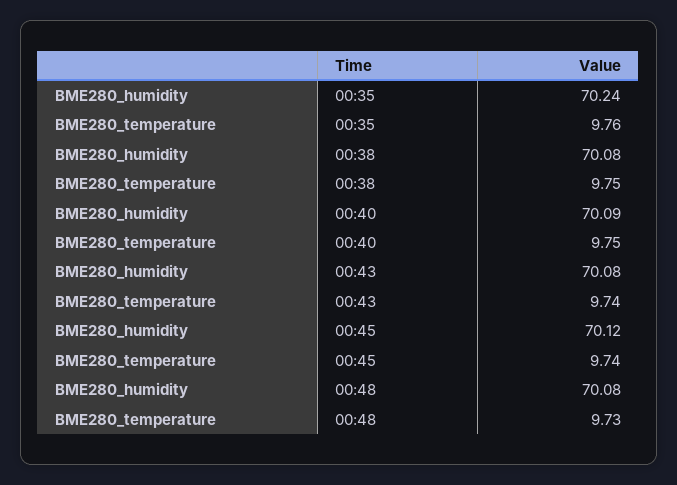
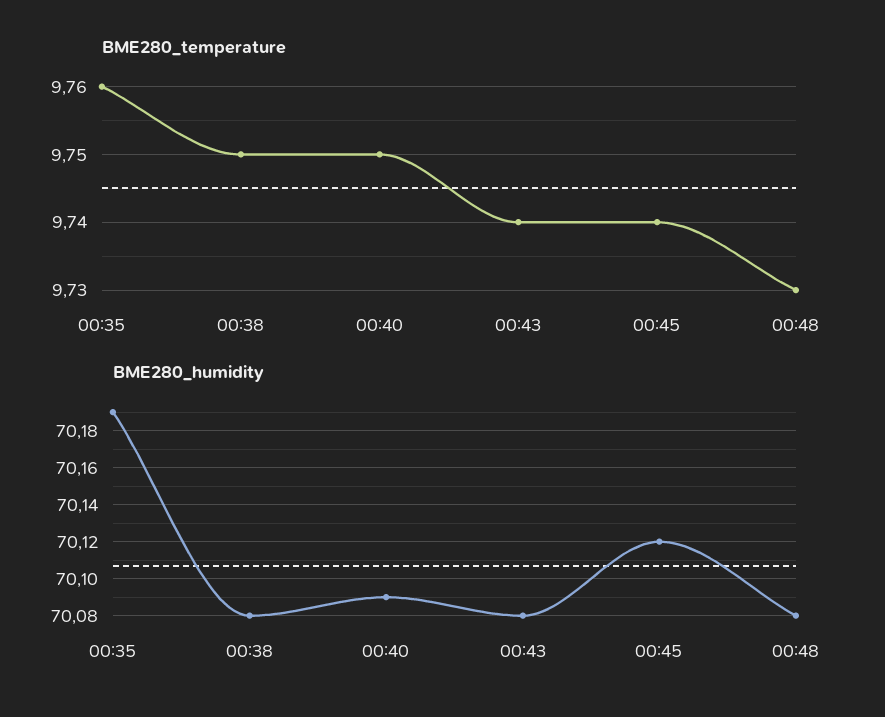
  {
    "BME280_humidity": {
-     "00:35": 70.24,
+     "00:35": 70.19,
      "00:38": 70.08,
      "00:40": 70.09,
      "00:43": 70.08,
      "00:45": 70.12,
      "00:48": 70.08
    },
    "BME280_temperature": {
      "00:35": 9.76,
      "00:38": 9.75,
      "00:40": 9.75,
      "00:43": 9.74,
      "00:45": 9.74,
      "00:48": 9.73
    }
  }

